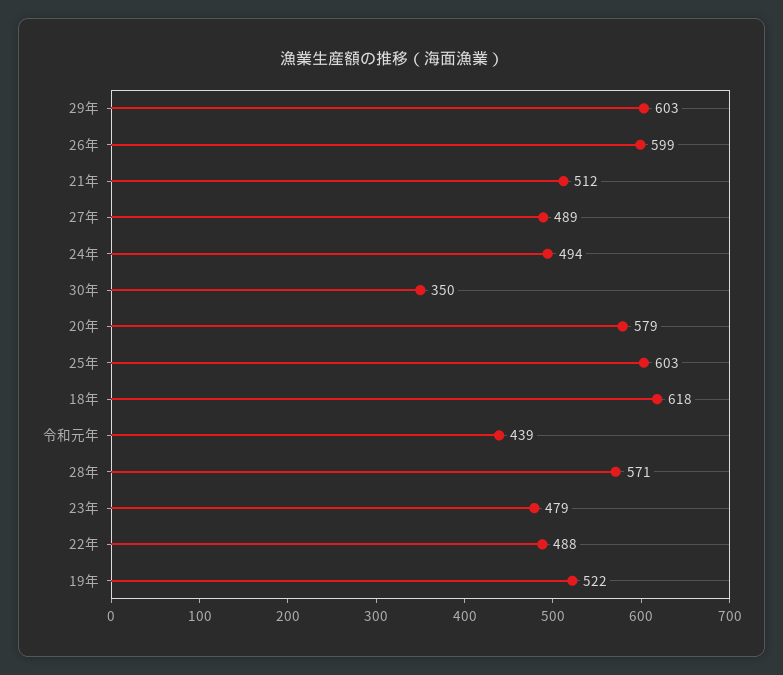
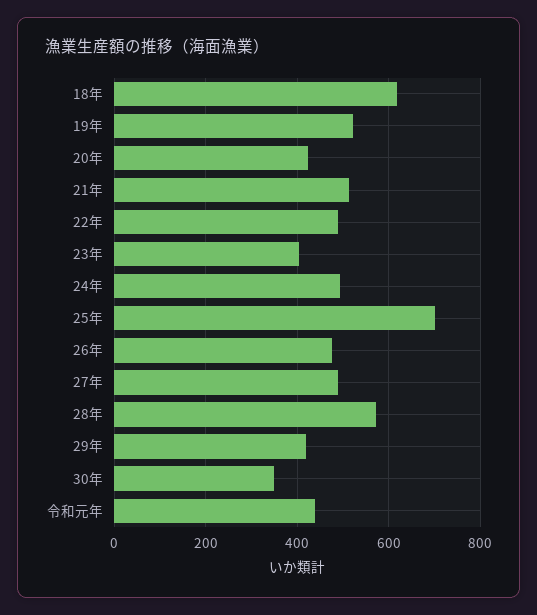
  {
-   "29年": 603,
+   "29年": 420,
-   "26年": 599,
+   "26年": 480,
    "21年": 512,
    "27年": 489,
    "24年": 494,
    "30年": 350,
-   "20年": 579,
+   "20年": 420,
-   "25年": 603,
+   "25年": 700,
    "18年": 618,
    "令和元年": 439,
    "28年": 571,
-   "23年": 479,
+   "23年": 400,
    "22年": 488,
    "19年": 522
  }

